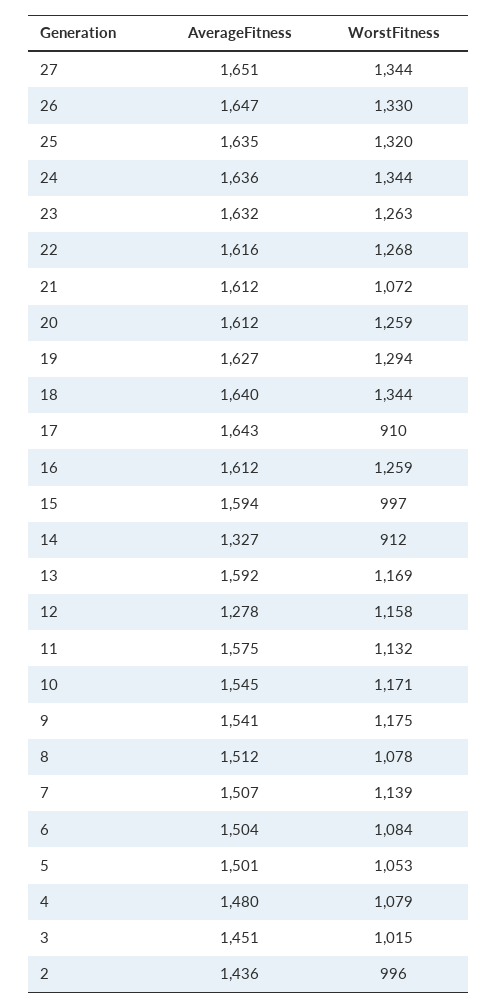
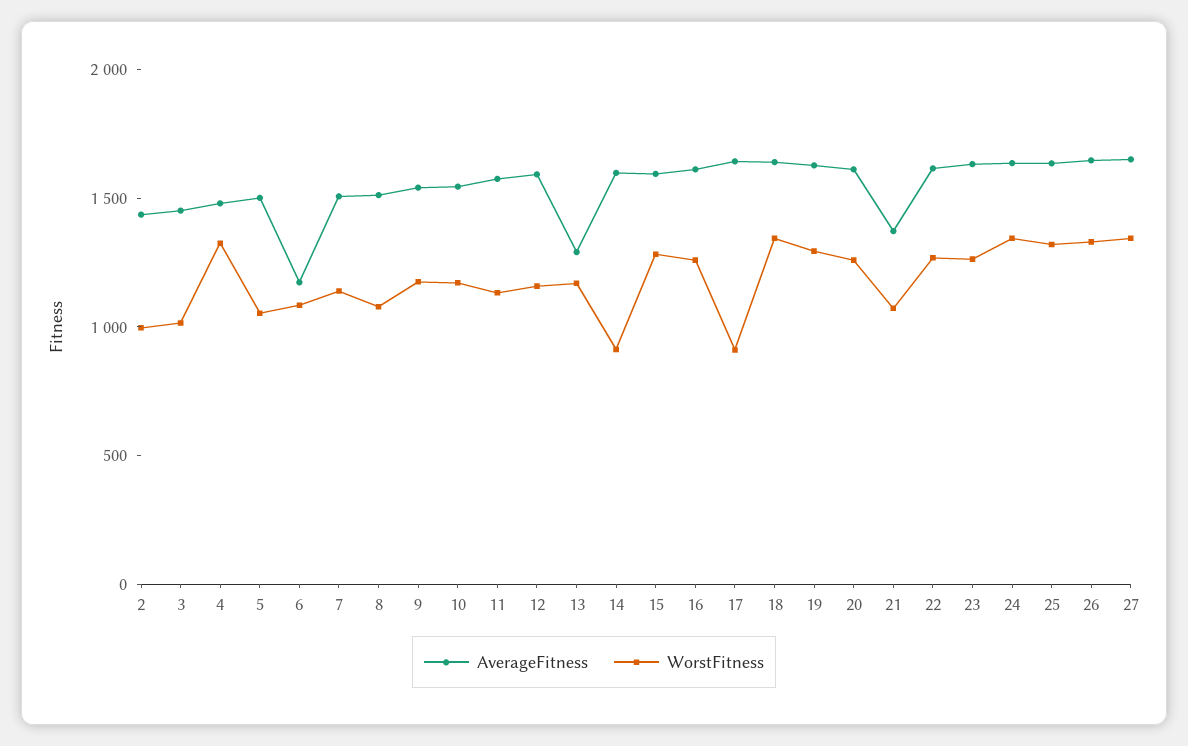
  {
    "AverageFitness": {
      "27": 1651,
      "26": 1647,
      "25": 1635,
      "24": 1636,
      "23": 1632,
      "22": 1616,
-     "21": 1612,
+     "21": 1400,
      "20": 1612,
      "19": 1627,
      "18": 1640,
      "17": 1643,
      "16": 1612,
      "15": 1594,
-     "14": 1327,
+     "14": 1600,
-     "13": 1592,
+     "13": 1300,
-     "12": 1278,
+     "12": 1600,
      "11": 1575,
      "10": 1545,
      "9": 1541,
      "8": 1512,
      "7": 1507,
-     "6": 1504,
+     "6": 1200,
      "5": 1501,
      "4": 1480,
      "3": 1451,
      "2": 1436
    },
    "WorstFitness": {
      "27": 1344,
      "26": 1330,
      "25": 1320,
      "24": 1344,
      "23": 1263,
      "22": 1268,
      "21": 1072,
      "20": 1259,
      "19": 1294,
      "18": 1344,
      "17": 910,
      "16": 1259,
-     "15": 997,
+     "15": 1300,
      "14": 912,
      "13": 1169,
      "12": 1158,
      "11": 1132,
      "10": 1171,
      "9": 1175,
      "8": 1078,
      "7": 1139,
      "6": 1084,
      "5": 1053,
-     "4": 1079,
+     "4": 1300,
      "3": 1015,
      "2": 996
    }
  }

